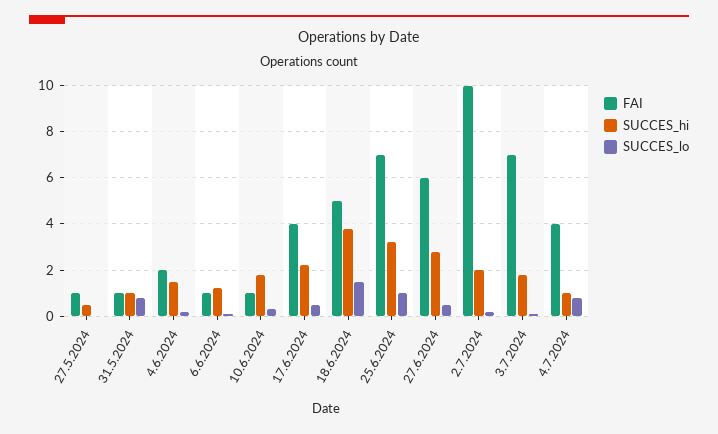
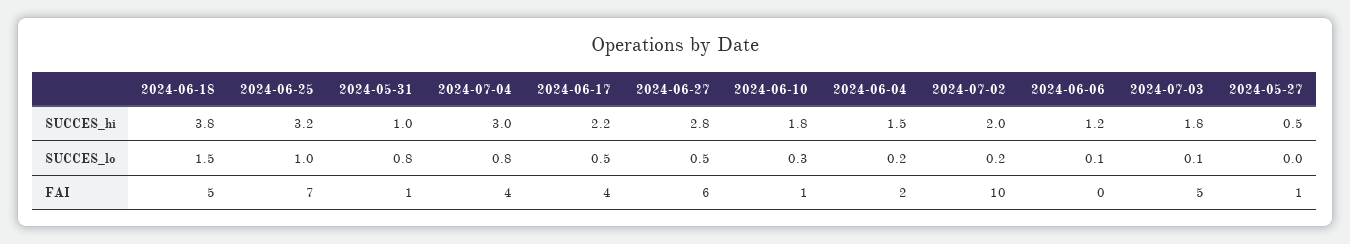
  {
    "FAI": {
      "27.5.2024": 1,
      "31.5.2024": 1,
      "4.6.2024": 2,
-     "6.6.2024": 1,
+     "6.6.2024": 0,
      "10.6.2024": 1,
      "17.6.2024": 4,
      "18.6.2024": 5,
      "25.6.2024": 7,
      "27.6.2024": 6,
      "2.7.2024": 10,
-     "3.7.2024": 7,
+     "3.7.2024": 5,
      "4.7.2024": 4
    },
    "SUCCES_hi": {
      "27.5.2024": 0.5,
      "31.5.2024": 1,
      "4.6.2024": 1.5,
      "6.6.2024": 1.2,
      "10.6.2024": 1.8,
      "17.6.2024": 2.2,
      "18.6.2024": 3.8,
      "25.6.2024": 3.2,
      "27.6.2024": 2.8,
      "2.7.2024": 2,
      "3.7.2024": 1.8,
-     "4.7.2024": 1
+     "4.7.2024": 3
    },
    "SUCCES_lo": {
      "27.5.2024": 0,
      "31.5.2024": 0.8,
      "4.6.2024": 0.2,
      "6.6.2024": 0.1,
      "10.6.2024": 0.3,
      "17.6.2024": 0.5,
      "18.6.2024": 1.5,
      "25.6.2024": 1,
      "27.6.2024": 0.5,
      "2.7.2024": 0.2,
      "3.7.2024": 0.1,
      "4.7.2024": 0.8
    }
  }

